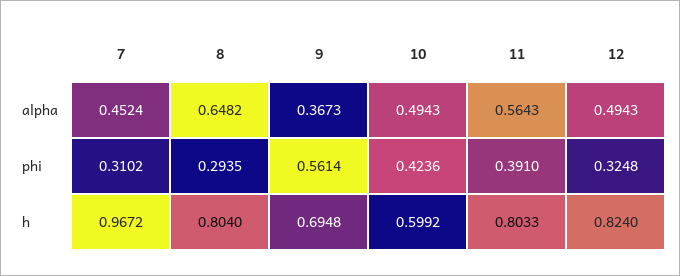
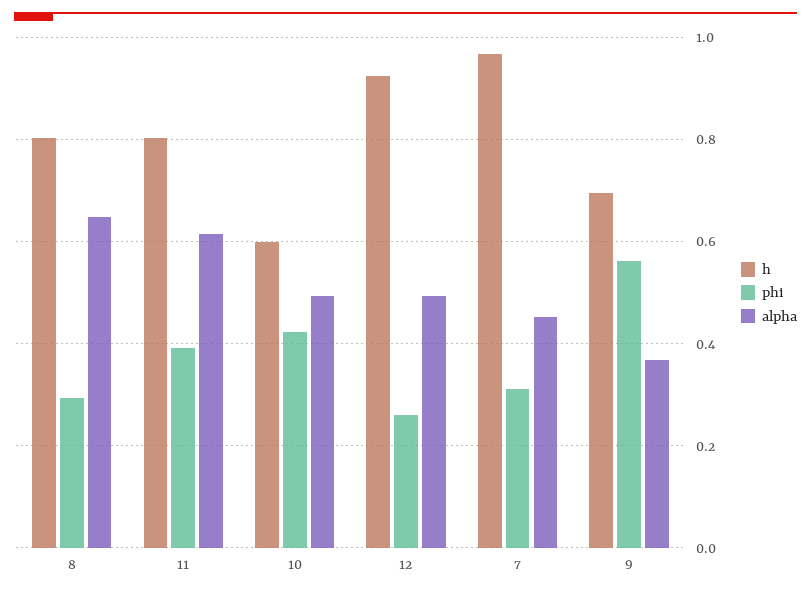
  {
    "alpha": {
      "7": 0.4524,
      "8": 0.6482,
      "9": 0.3673,
      "10": 0.4943,
-     "11": 0.5643,
+     "11": 0.62,
      "12": 0.4943
    },
    "phi": {
      "7": 0.3102,
      "8": 0.2935,
      "9": 0.5614,
      "10": 0.4236,
      "11": 0.391,
-     "12": 0.3248
+     "12": 0.26
    },
    "h": {
      "7": 0.9672,
      "8": 0.804,
      "9": 0.6948,
      "10": 0.5992,
      "11": 0.8033,
-     "12": 0.824
+     "12": 0.92
    }
  }

